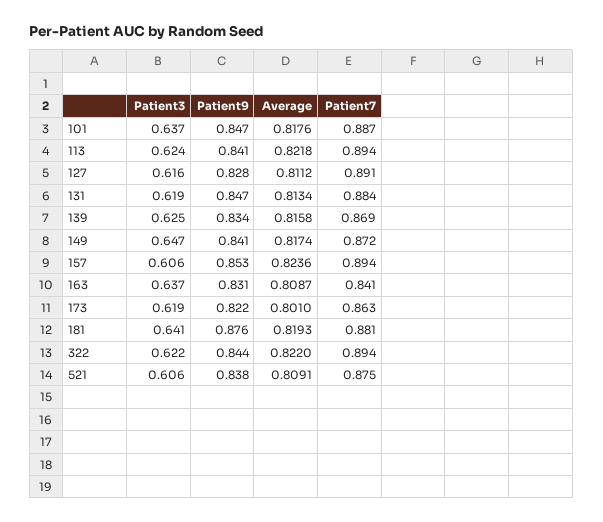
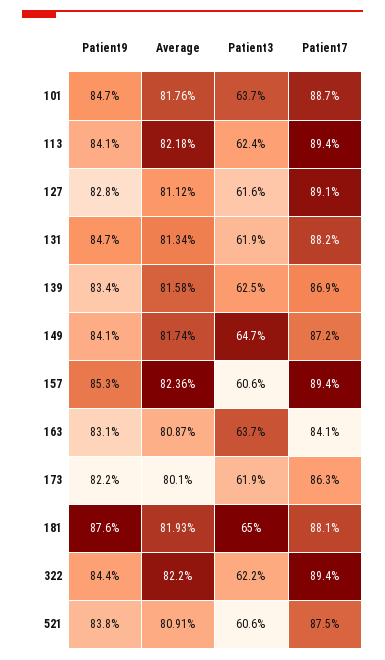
  {
    "Patient3": {
      "101": 0.637,
      "113": 0.624,
      "127": 0.616,
      "131": 0.619,
      "139": 0.625,
      "149": 0.647,
      "157": 0.606,
      "163": 0.637,
      "173": 0.619,
-     "181": 0.641,
+     "181": 0.65,
      "322": 0.622,
      "521": 0.606
    },
    "Patient9": {
      "101": 0.847,
      "113": 0.841,
      "127": 0.828,
      "131": 0.847,
      "139": 0.834,
      "149": 0.841,
      "157": 0.853,
      "163": 0.831,
      "173": 0.822,
      "181": 0.876,
      "322": 0.844,
      "521": 0.838
    },
    "Average": {
      "101": 0.8176,
      "113": 0.8218,
      "127": 0.8112,
      "131": 0.8134,
      "139": 0.8158,
      "149": 0.8174,
      "157": 0.8236,
      "163": 0.8087,
      "173": 0.801,
      "181": 0.8193,
      "322": 0.822,
      "521": 0.8091
    },
    "Patient7": {
      "101": 0.887,
      "113": 0.894,
      "127": 0.891,
-     "131": 0.884,
+     "131": 0.882,
      "139": 0.869,
      "149": 0.872,
      "157": 0.894,
      "163": 0.841,
      "173": 0.863,
      "181": 0.881,
      "322": 0.894,
      "521": 0.875
    }
  }

